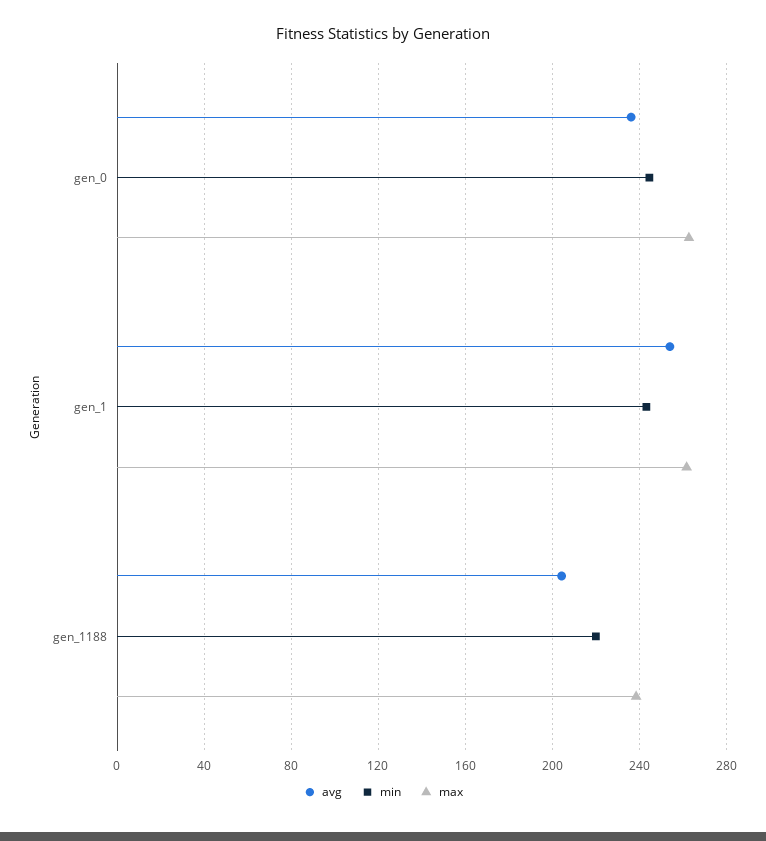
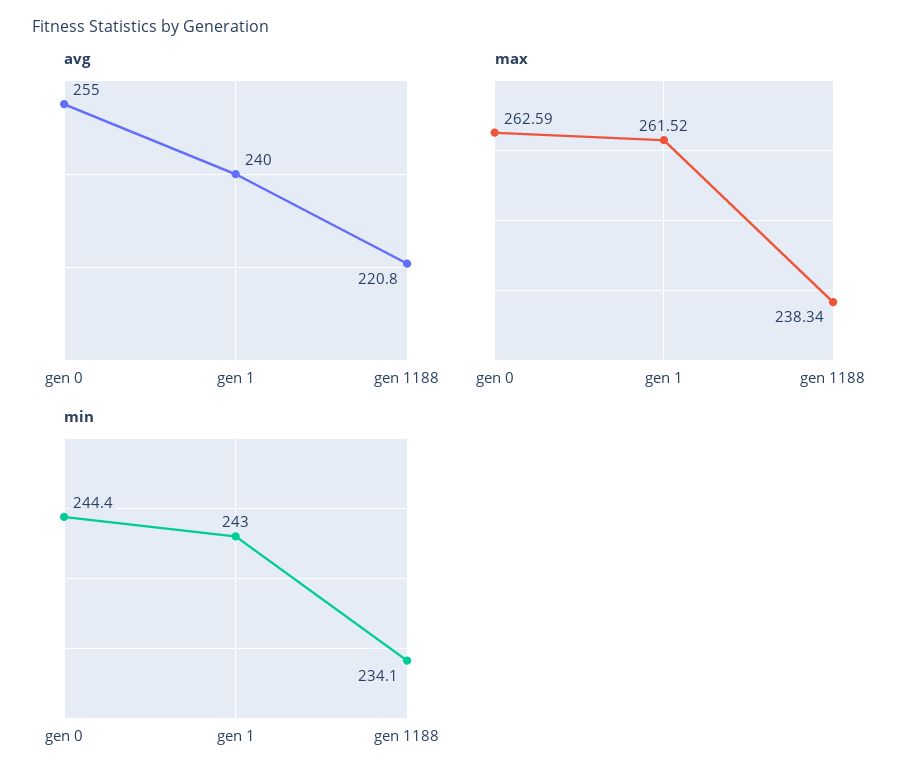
  {
    "avg": {
-     "gen_0": 235,
+     "gen_0": 255,
-     "gen_1": 255,
+     "gen_1": 240,
-     "gen_1188": 205
+     "gen_1188": 220.8
    },
    "min": {
      "gen_0": 244.4,
      "gen_1": 243,
-     "gen_1188": 220
+     "gen_1188": 234.1
    },
    "max": {
      "gen_0": 262.59,
      "gen_1": 261.52,
      "gen_1188": 238.34
    }
  }

